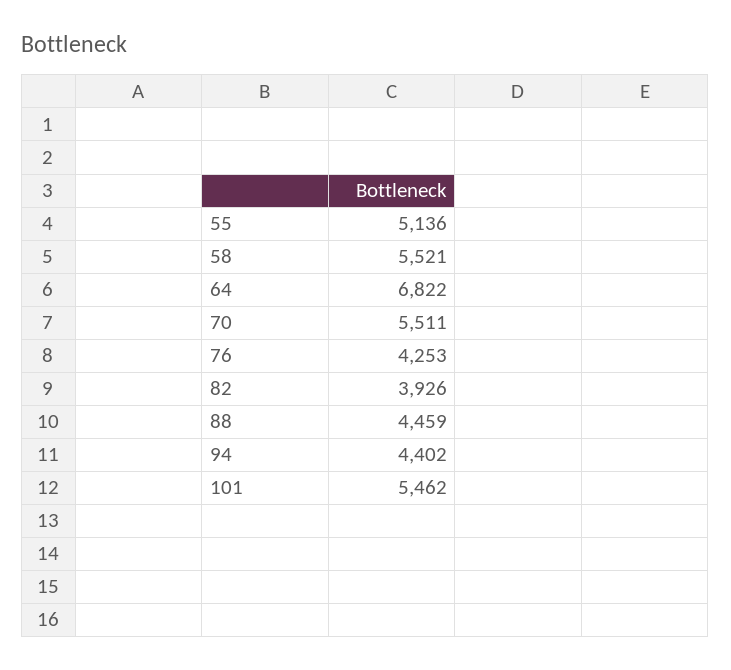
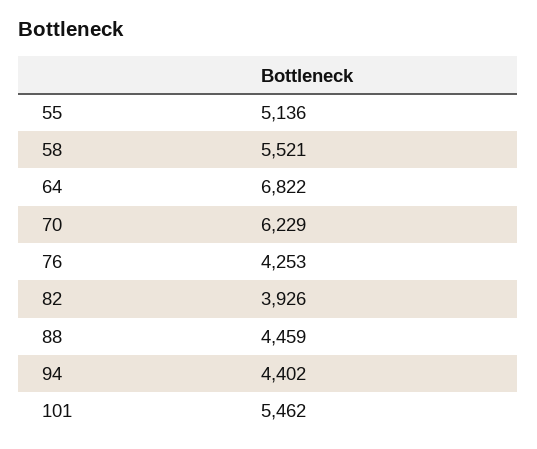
  {
    "55": 5136,
    "58": 5521,
    "64": 6822,
-   "70": 5511,
+   "70": 6229,
    "76": 4253,
    "82": 3926,
    "88": 4459,
    "94": 4402,
    "101": 5462
  }

